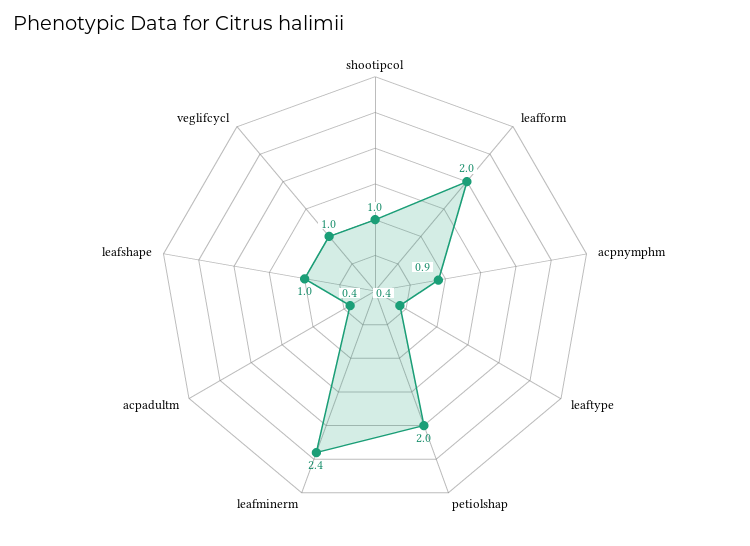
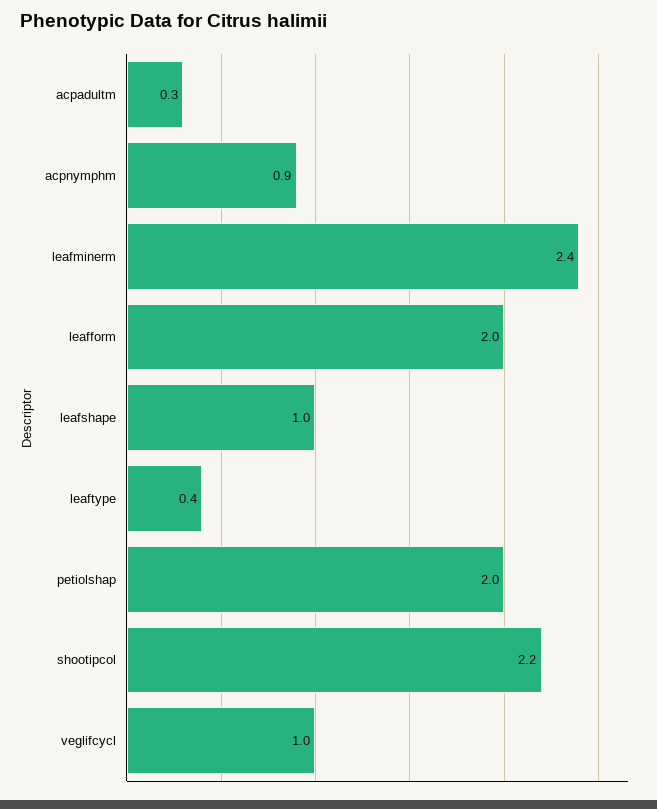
  {
-   "shootipcol": 1,
+   "shootipcol": 2.2,
    "leafform": 2,
    "acpnymphm": 0.9,
    "leaftype": 0.4,
    "petiolshap": 2,
    "leafminerm": 2.4,
-   "acpadultm": 0.4,
+   "acpadultm": 0.3,
    "leafshape": 1,
    "veglifcycl": 1
  }

